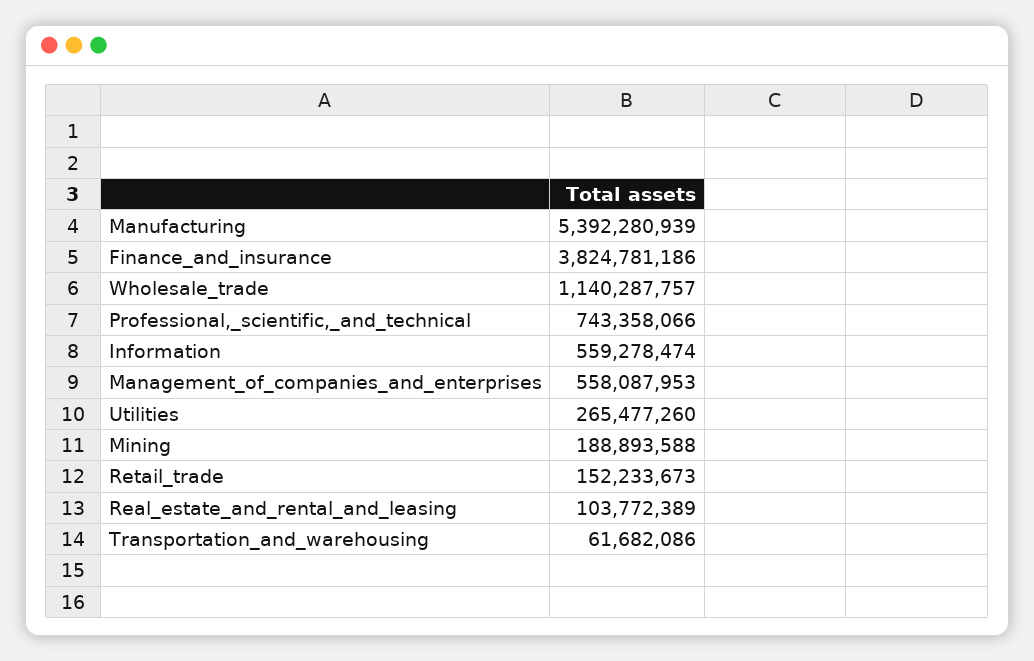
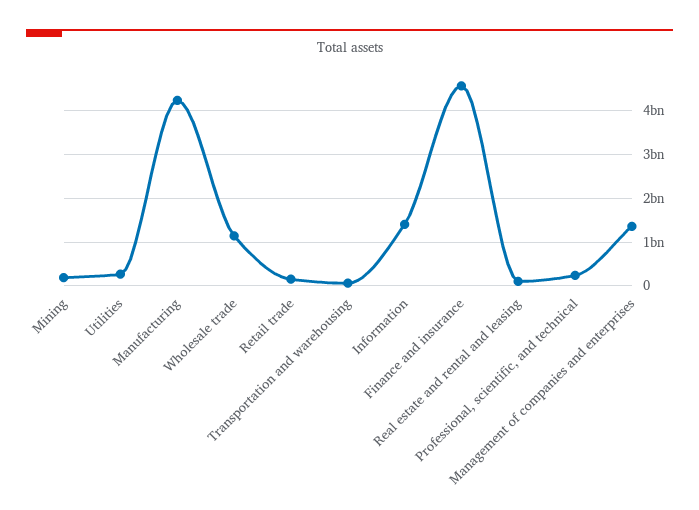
  {
-   "Manufacturing": 5392280939,
+   "Manufacturing": 4200000000,
-   "Finance_and_insurance": 3824781186,
+   "Finance_and_insurance": 4600000000,
    "Wholesale_trade": 1140287757,
-   "Professional,_scientific,_and_technical": 743358066,
+   "Professional,_scientific,_and_technical": 200000000,
-   "Information": 559278474,
+   "Information": 1400000000,
-   "Management_of_companies_and_enterprises": 558087953,
+   "Management_of_companies_and_enterprises": 1400000000,
    "Utilities": 265477260,
    "Mining": 188893588,
    "Retail_trade": 152233673,
    "Real_estate_and_rental_and_leasing": 103772389,
    "Transportation_and_warehousing": 61682086
  }

